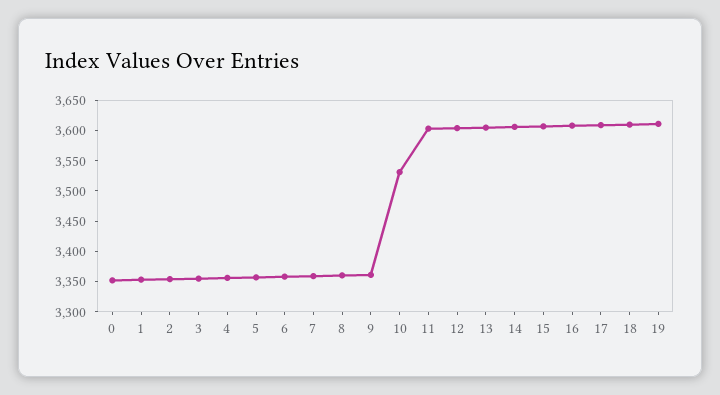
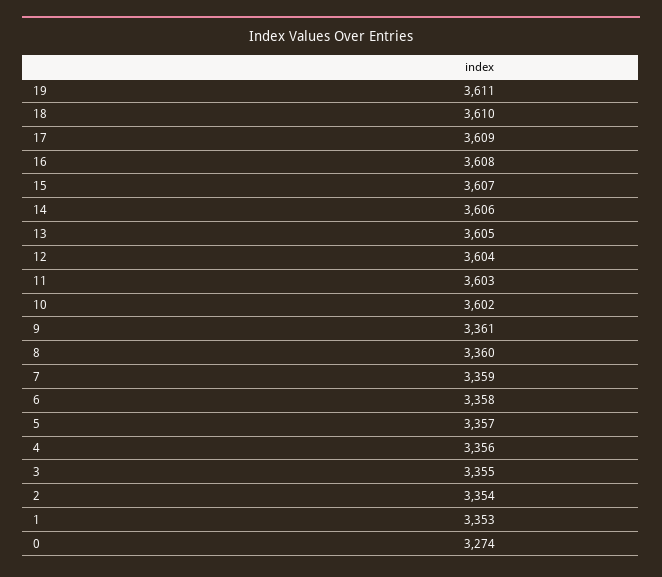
  {
-   "0": 3350,
+   "0": 3274,
    "1": 3353,
    "2": 3354,
    "3": 3355,
    "4": 3356,
    "5": 3357,
    "6": 3358,
    "7": 3359,
    "8": 3360,
    "9": 3361,
-   "10": 3525,
+   "10": 3602,
    "11": 3603,
    "12": 3604,
    "13": 3605,
    "14": 3606,
    "15": 3607,
    "16": 3608,
    "17": 3609,
    "18": 3610,
    "19": 3611
  }

